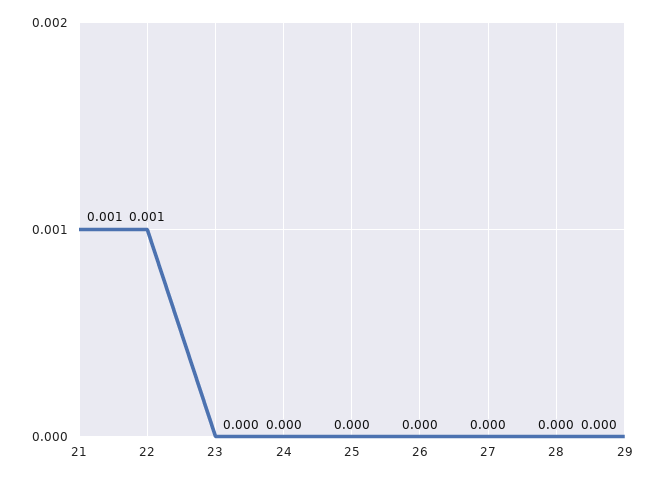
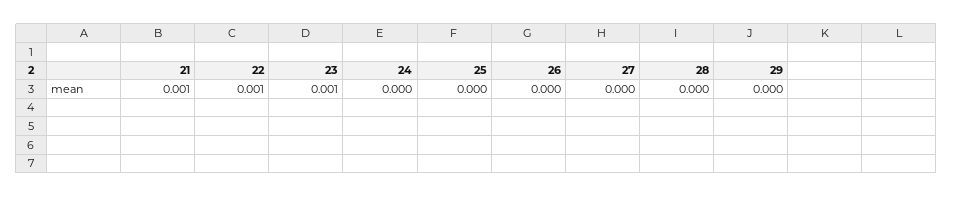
  {
    "21": 0.001,
    "22": 0.001,
-   "23": 0,
+   "23": 0.001,
    "24": 0,
    "25": 0,
    "26": 0,
    "27": 0,
    "28": 0,
    "29": 0
  }

